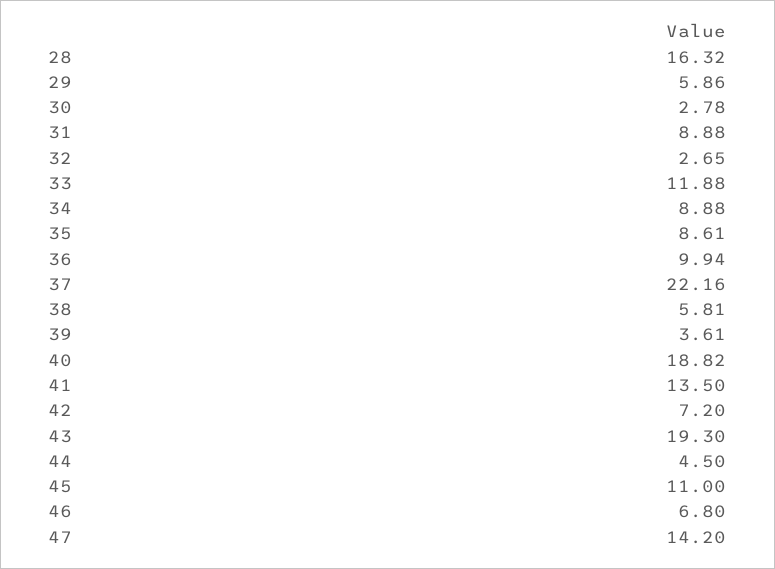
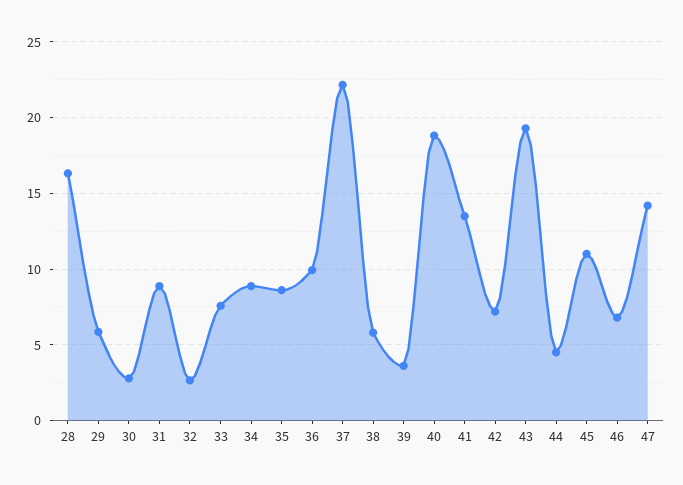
  {
    "28": 16.32,
    "29": 5.86,
    "30": 2.78,
    "31": 8.88,
    "32": 2.65,
-   "33": 11.88,
+   "33": 7.5,
    "34": 8.88,
    "35": 8.61,
    "36": 9.94,
    "37": 22.16,
    "38": 5.81,
    "39": 3.61,
    "40": 18.82,
    "41": 13.5,
    "42": 7.2,
    "43": 19.3,
    "44": 4.5,
    "45": 11,
    "46": 6.8,
    "47": 14.2
  }

